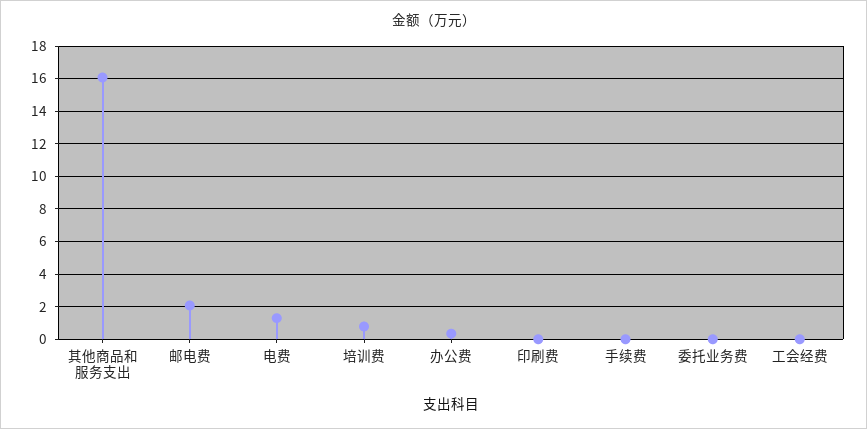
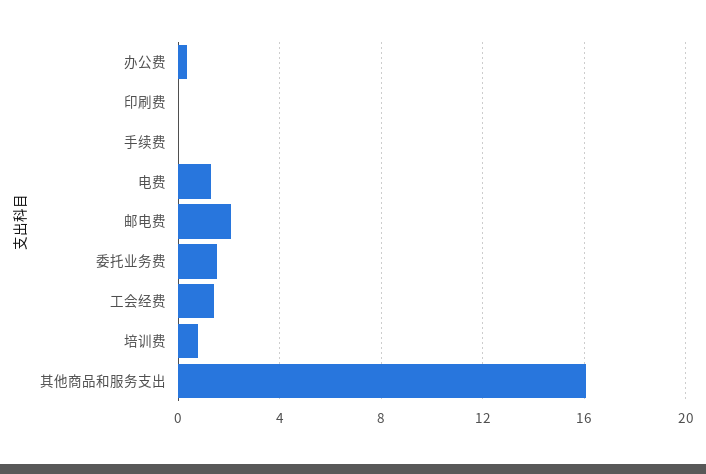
  {
    "其他商品和服务支出": 16,
    "邮电费": 2,
    "电费": 1.5,
    "培训费": 1,
    "办公费": 0.5,
    "印刷费": 0,
    "手续费": 0,
-   "委托业务费": 0,
+   "委托业务费": 1.5,
-   "工会经费": 0
+   "工会经费": 1.5
  }

